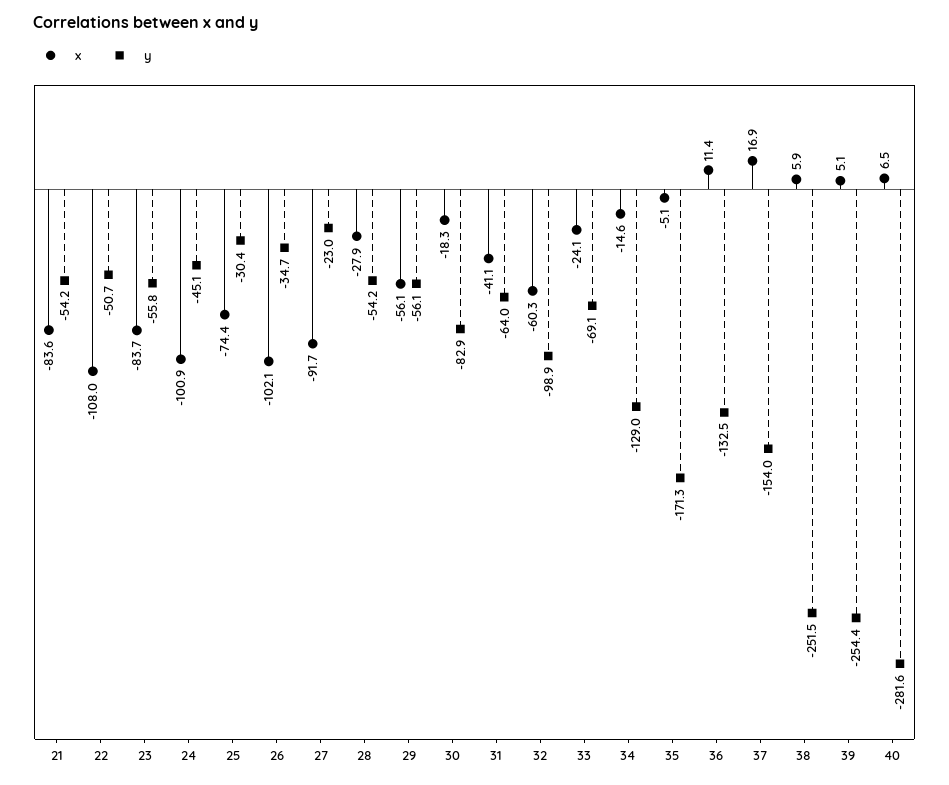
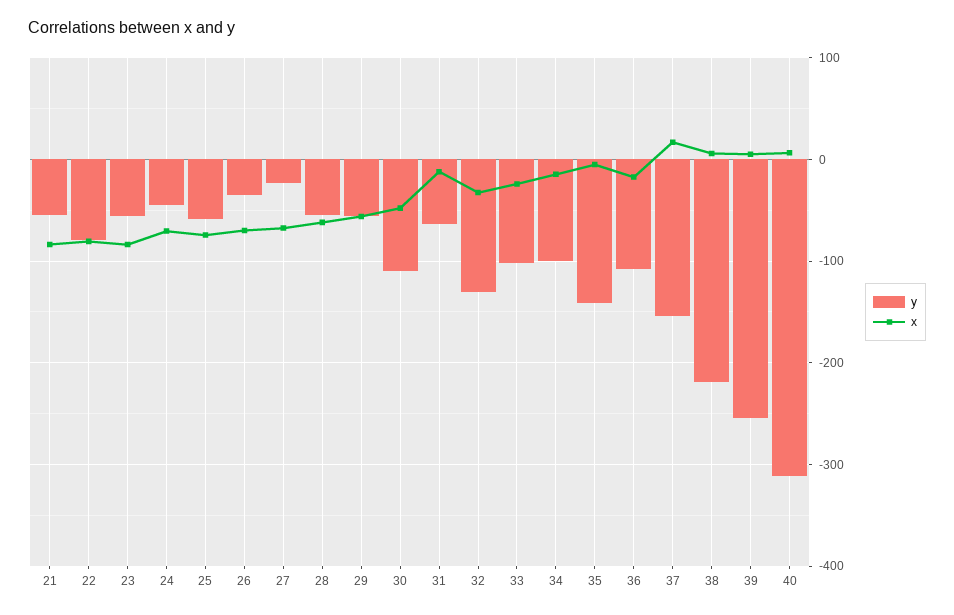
  {
    "x": {
      "21": -83.6,
-     "22": -108,
+     "22": -80,
      "23": -83.7,
-     "24": -100.9,
+     "24": -70,
      "25": -74.4,
-     "26": -102.1,
+     "26": -70,
-     "27": -91.7,
+     "27": -70,
-     "28": -27.9,
+     "28": -60,
      "29": -56.1,
-     "30": -18.3,
+     "30": -50,
-     "31": -41.1,
+     "31": -10,
-     "32": -60.3,
+     "32": -30,
      "33": -24.1,
      "34": -14.6,
      "35": -5.1,
-     "36": 11.4,
+     "36": -20,
      "37": 16.9,
      "38": 5.9,
      "39": 5.1,
      "40": 6.5
    },
    "y": {
      "21": -54.2,
-     "22": -50.7,
+     "22": -80,
      "23": -55.8,
      "24": -45.1,
-     "25": -30.4,
+     "25": -60,
      "26": -34.7,
      "27": -23,
      "28": -54.2,
      "29": -56.1,
-     "30": -82.9,
+     "30": -110,
      "31": -64,
-     "32": -98.9,
+     "32": -130,
-     "33": -69.1,
+     "33": -100,
-     "34": -129,
+     "34": -100,
-     "35": -171.3,
+     "35": -140,
-     "36": -132.5,
+     "36": -110,
      "37": -154,
-     "38": -251.5,
+     "38": -220,
      "39": -254.4,
-     "40": -281.6
+     "40": -310
    }
  }

